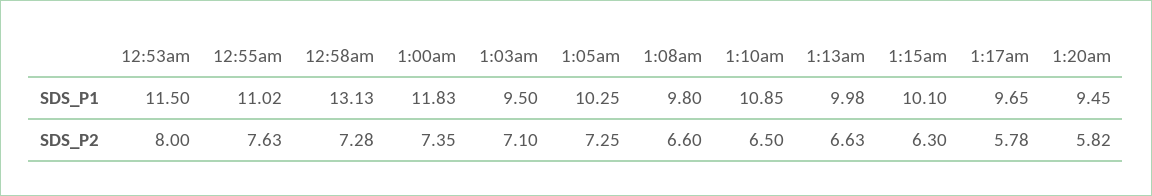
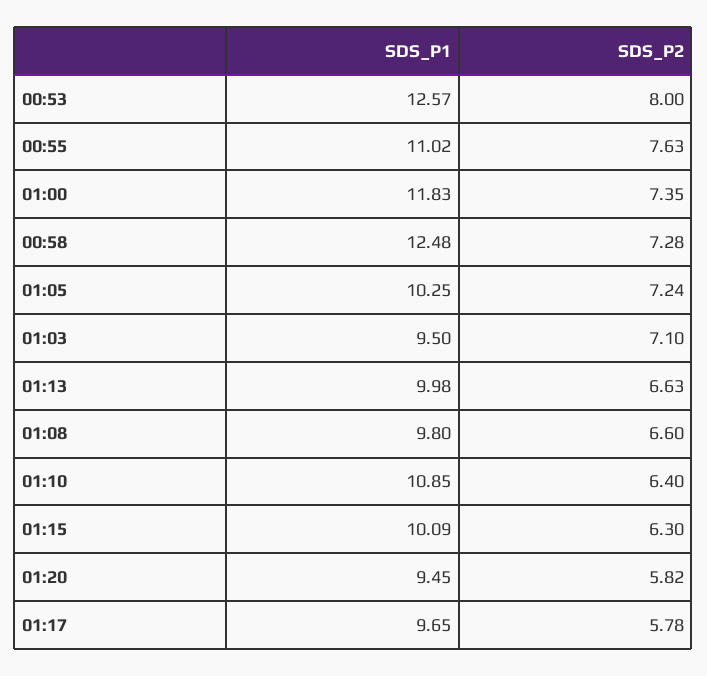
  {
    "12:53am": {
-     "SDS_P1": 11.5,
+     "SDS_P1": 12.57,
      "SDS_P2": 8
    },
    "12:55am": {
      "SDS_P1": 11.02,
      "SDS_P2": 7.63
    },
    "12:58am": {
-     "SDS_P1": 13.13,
+     "SDS_P1": 12.48,
      "SDS_P2": 7.28
    },
    "1:00am": {
      "SDS_P1": 11.83,
      "SDS_P2": 7.35
    },
    "1:03am": {
      "SDS_P1": 9.5,
      "SDS_P2": 7.1
    },
    "1:05am": {
      "SDS_P1": 10.25,
-     "SDS_P2": 7.25
+     "SDS_P2": 7.24
    },
    "1:08am": {
      "SDS_P1": 9.8,
      "SDS_P2": 6.6
    },
    "1:10am": {
      "SDS_P1": 10.85,
-     "SDS_P2": 6.5
+     "SDS_P2": 6.4
    },
    "1:13am": {
      "SDS_P1": 9.98,
      "SDS_P2": 6.63
    },
    "1:15am": {
-     "SDS_P1": 10.1,
+     "SDS_P1": 10.09,
      "SDS_P2": 6.3
    },
    "1:17am": {
      "SDS_P1": 9.65,
      "SDS_P2": 5.78
    },
    "1:20am": {
      "SDS_P1": 9.45,
      "SDS_P2": 5.82
    }
  }

